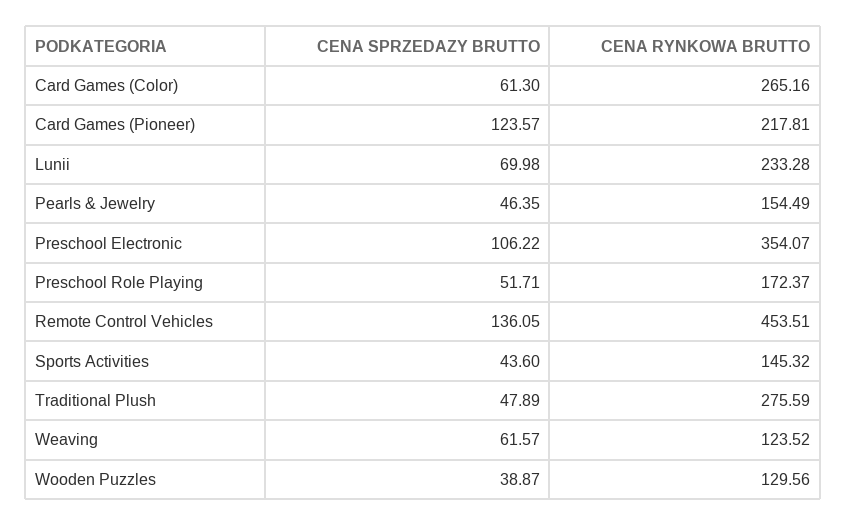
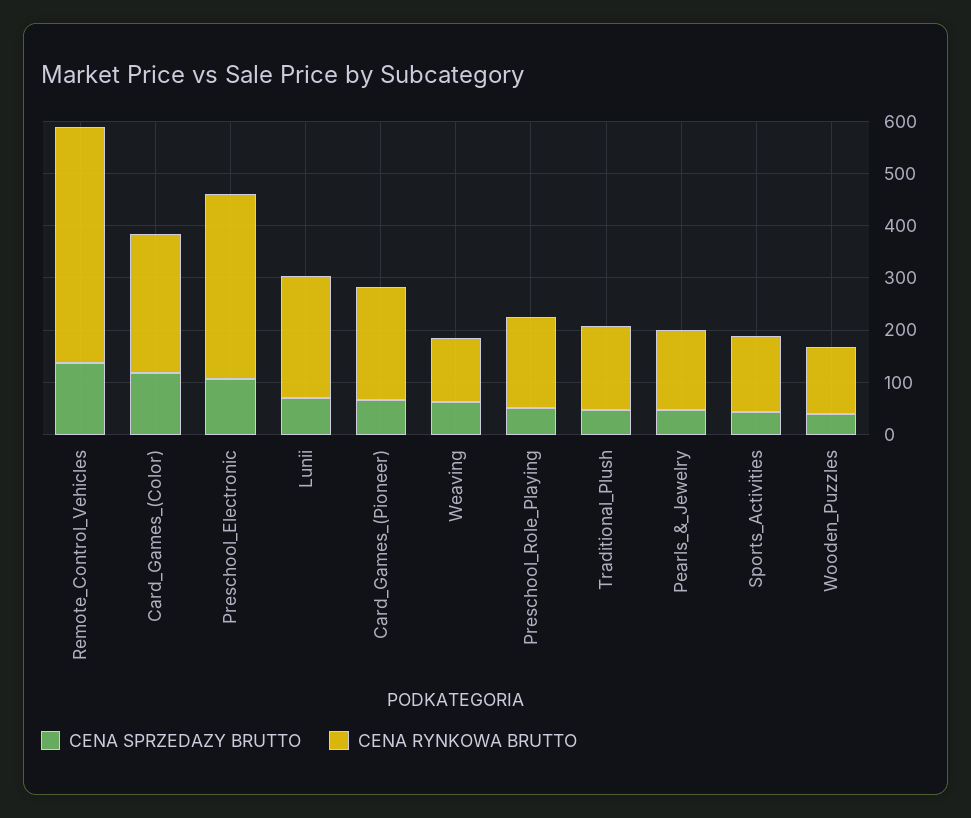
  {
    "CENA SPRZEDAZY BRUTTO": {
-     "Card Games (Color)": 61.3,
+     "Card Games (Color)": 120,
-     "Card Games (Pioneer)": 123.57,
+     "Card Games (Pioneer)": 60,
      "Lunii": 69.98,
      "Pearls & Jewelry": 46.35,
      "Preschool Electronic": 106.22,
      "Preschool Role Playing": 51.71,
      "Remote Control Vehicles": 136.05,
      "Sports Activities": 43.6,
      "Traditional Plush": 47.89,
      "Weaving": 61.57,
      "Wooden Puzzles": 38.87
    },
    "CENA RYNKOWA BRUTTO": {
      "Card Games (Color)": 265.16,
      "Card Games (Pioneer)": 217.81,
      "Lunii": 233.28,
      "Pearls & Jewelry": 154.49,
      "Preschool Electronic": 354.07,
      "Preschool Role Playing": 172.37,
      "Remote Control Vehicles": 453.51,
      "Sports Activities": 145.32,
-     "Traditional Plush": 275.59,
+     "Traditional Plush": 160,
      "Weaving": 123.52,
      "Wooden Puzzles": 129.56
    }
  }

